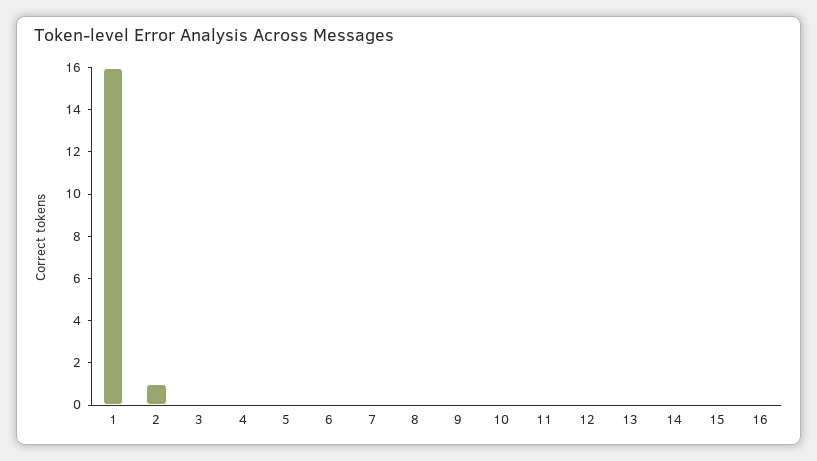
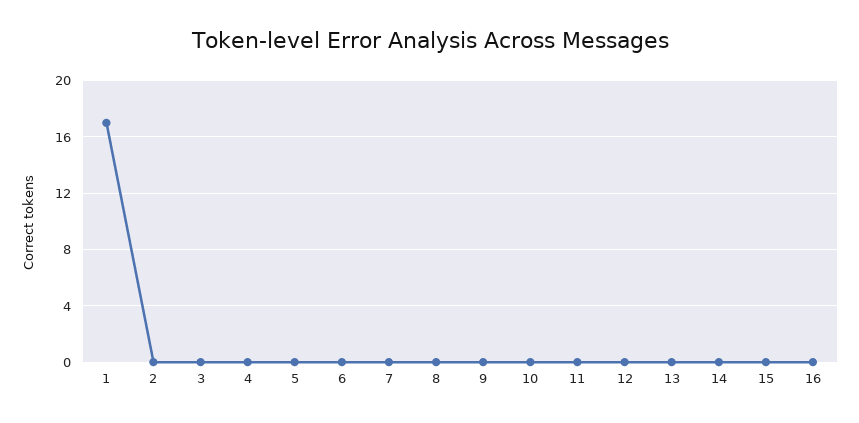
  {
-   "1": 16,
+   "1": 17,
-   "2": 1,
+   "2": 0,
    "3": 0,
    "4": 0,
    "5": 0,
    "6": 0,
    "7": 0,
    "8": 0,
    "9": 0,
    "10": 0,
    "11": 0,
    "12": 0,
    "13": 0,
    "14": 0,
    "15": 0,
    "16": 0
  }

